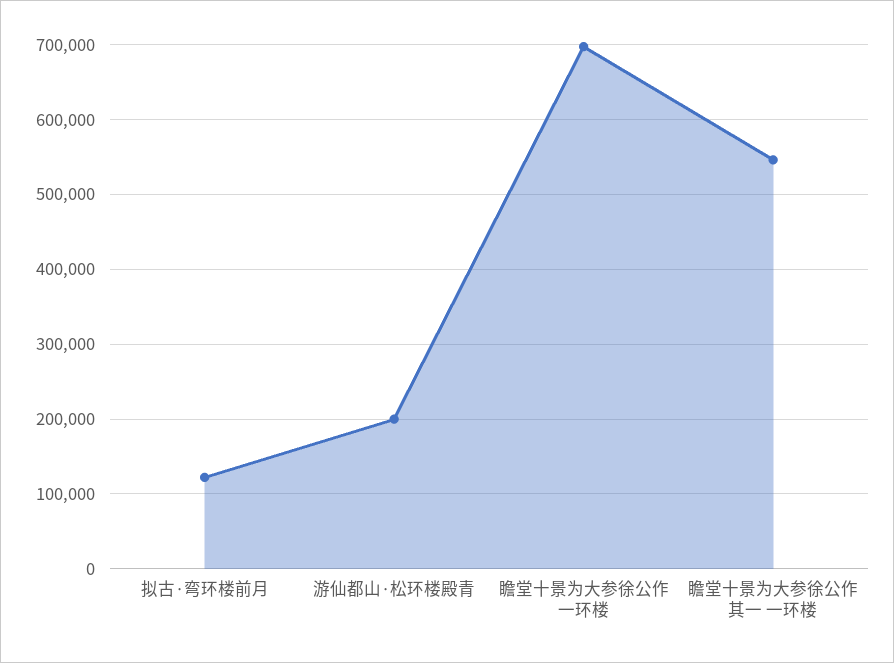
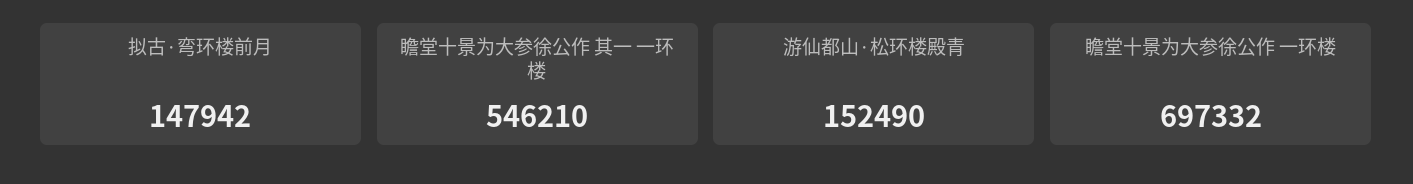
  {
-   "拟古·弯环楼前月": 120000,
+   "拟古·弯环楼前月": 147942,
-   "游仙都山·松环楼殿青": 200000,
+   "游仙都山·松环楼殿青": 152490,
    "瞻堂十景为大参徐公作 一环楼": 697332,
    "瞻堂十景为大参徐公作 其一 一环楼": 546210
  }

